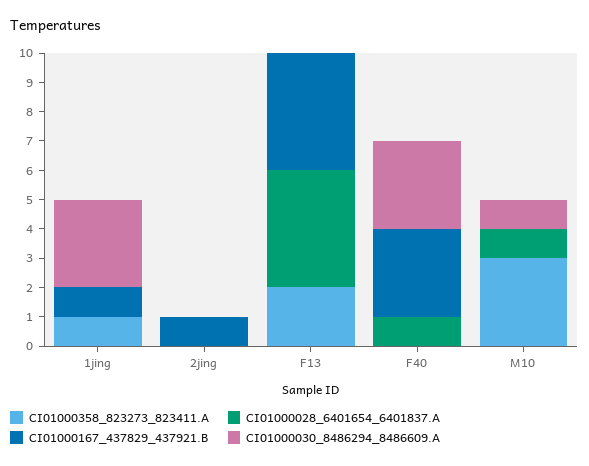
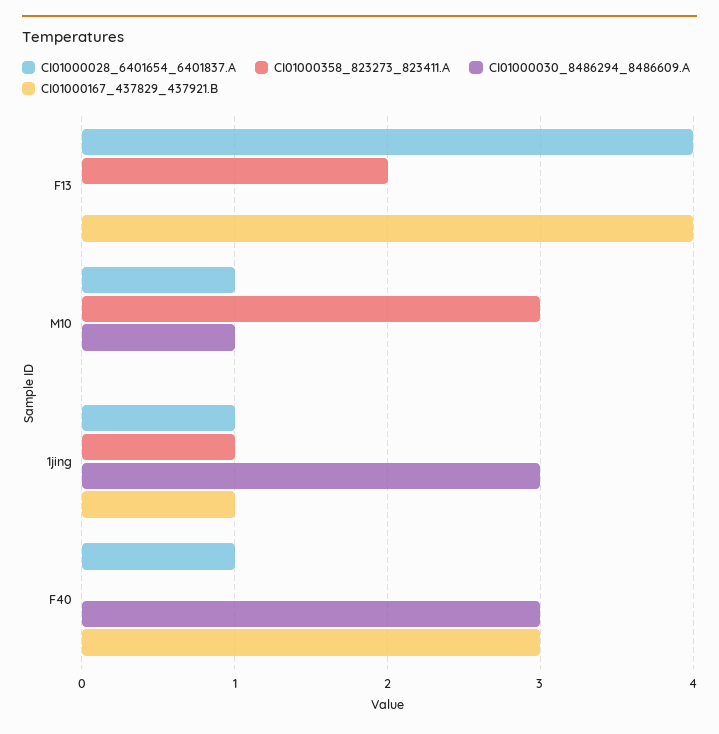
  {
    "CI01000358_823273_823411.A": {
      "1jing": 1,
-     "2jing": 0,
      "F13": 2,
      "F40": 0,
      "M10": 3
    },
    "CI01000028_6401654_6401837.A": {
-     "1jing": 0,
+     "1jing": 1,
-     "2jing": 0,
      "F13": 4,
      "F40": 1,
      "M10": 1
    },
    "CI01000167_437829_437921.B": {
      "1jing": 1,
-     "2jing": 1,
      "F13": 4,
      "F40": 3,
      "M10": 0
    },
    "CI01000030_8486294_8486609.A": {
      "1jing": 3,
-     "2jing": 0,
      "F13": 0,
      "F40": 3,
      "M10": 1
    }
  }

